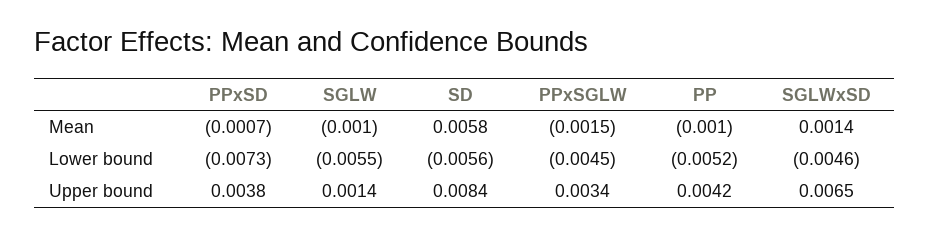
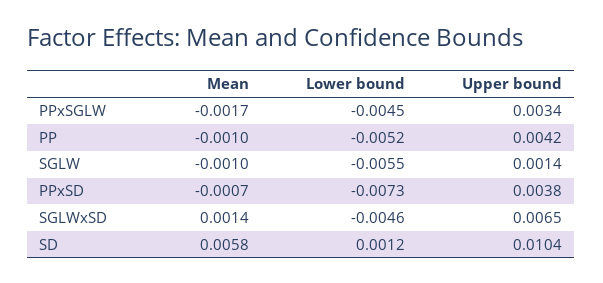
  {
    "PPxSD": {
      "Mean": -0.0007,
      "Lower bound": -0.0073,
      "Upper bound": 0.0038
    },
    "SGLW": {
      "Mean": -0.001,
      "Lower bound": -0.0055,
      "Upper bound": 0.0014
    },
    "SD": {
      "Mean": 0.0058,
-     "Lower bound": -0.0056,
+     "Lower bound": 0.0012,
-     "Upper bound": 0.0084
+     "Upper bound": 0.0104
    },
    "PPxSGLW": {
-     "Mean": -0.0015,
+     "Mean": -0.0017,
      "Lower bound": -0.0045,
      "Upper bound": 0.0034
    },
    "PP": {
      "Mean": -0.001,
      "Lower bound": -0.0052,
      "Upper bound": 0.0042
    },
    "SGLWxSD": {
      "Mean": 0.0014,
      "Lower bound": -0.0046,
      "Upper bound": 0.0065
    }
  }

